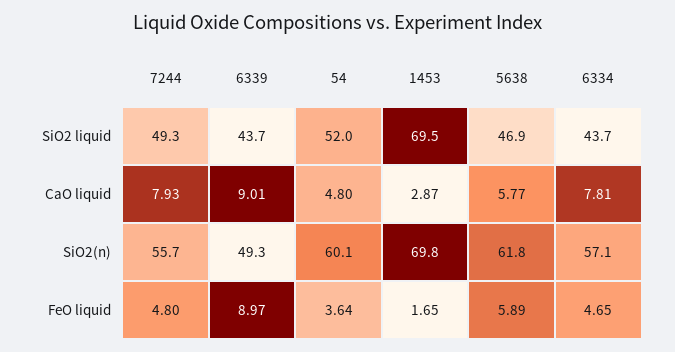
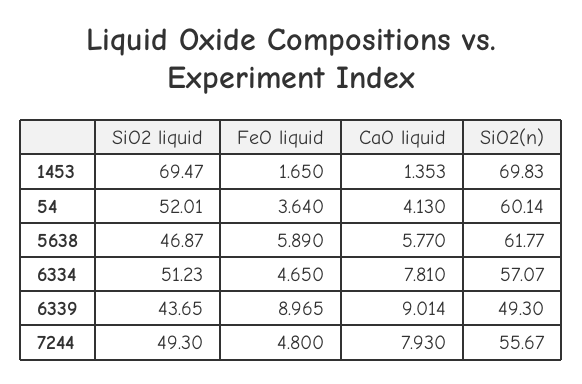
  {
    "7244": {
      "SiO2 liquid": 49.3,
      "CaO liquid": 7.93,
      "SiO2(n)": 55.67,
      "FeO liquid": 4.8
    },
    "6339": {
      "SiO2 liquid": 43.65,
      "CaO liquid": 9.014,
      "SiO2(n)": 49.3,
      "FeO liquid": 8.965
    },
    "54": {
      "SiO2 liquid": 52.01,
-     "CaO liquid": 4.8,
+     "CaO liquid": 4.13,
      "SiO2(n)": 60.14,
      "FeO liquid": 3.64
    },
    "1453": {
      "SiO2 liquid": 69.47,
-     "CaO liquid": 2.87,
+     "CaO liquid": 1.353,
      "SiO2(n)": 69.83,
      "FeO liquid": 1.65
    },
    "5638": {
      "SiO2 liquid": 46.87,
      "CaO liquid": 5.77,
      "SiO2(n)": 61.77,
      "FeO liquid": 5.89
    },
    "6334": {
-     "SiO2 liquid": 43.7,
+     "SiO2 liquid": 51.23,
      "CaO liquid": 7.81,
      "SiO2(n)": 57.07,
      "FeO liquid": 4.65
    }
  }

